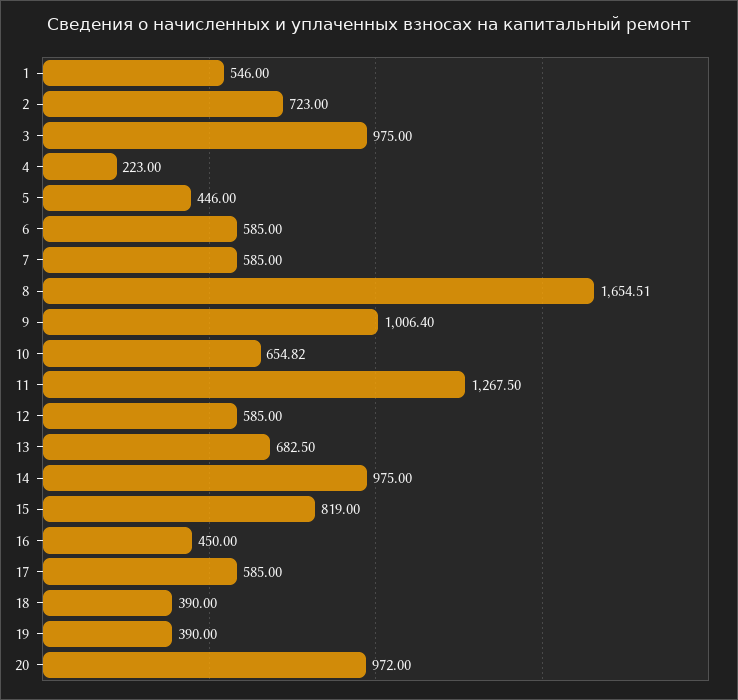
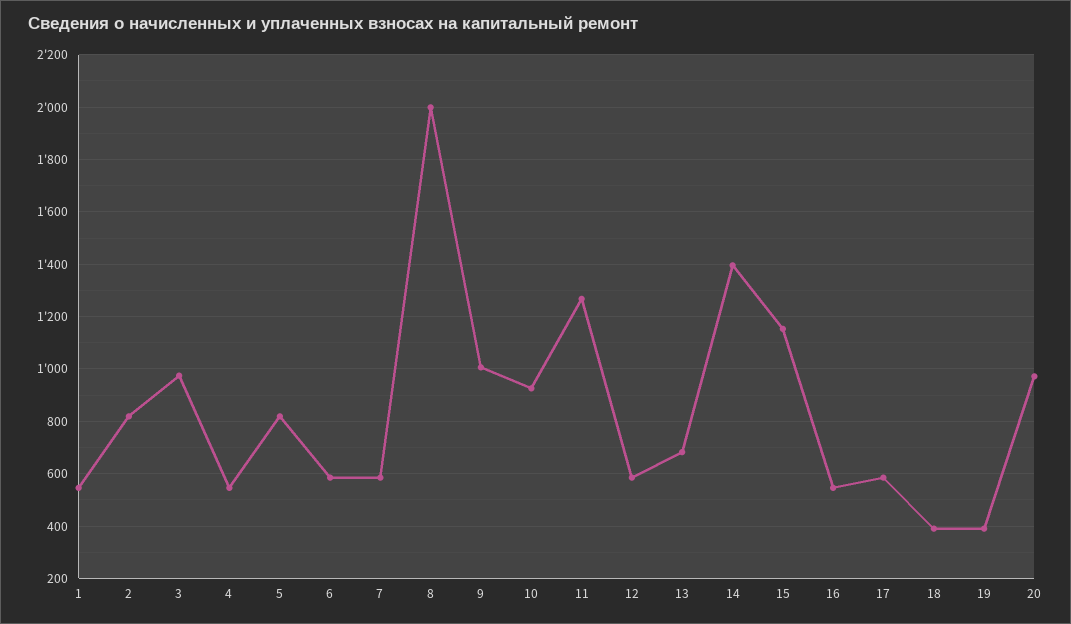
  {
    "1": 546,
-   "2": 723,
+   "2": 825,
    "3": 975,
-   "4": 223,
+   "4": 550,
-   "5": 446,
+   "5": 825,
    "6": 585,
    "7": 585,
-   "8": 1654.51,
+   "8": 2000,
    "9": 1006.4,
-   "10": 654.82,
+   "10": 925,
    "11": 1267.5,
    "12": 585,
    "13": 682.5,
-   "14": 975,
+   "14": 1400,
-   "15": 819,
+   "15": 1150,
-   "16": 450,
+   "16": 550,
    "17": 585,
    "18": 390,
    "19": 390,
    "20": 972
  }

